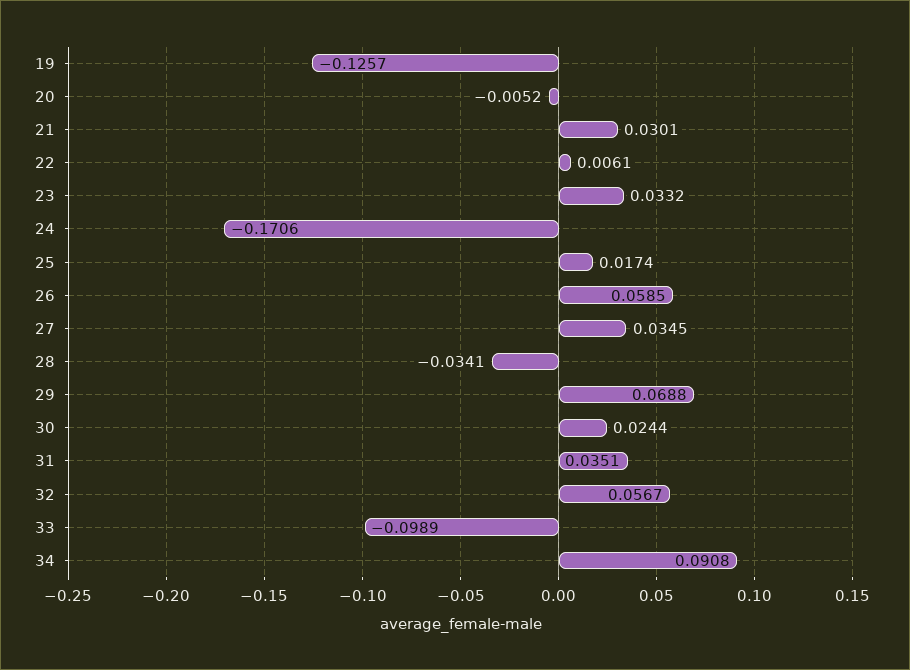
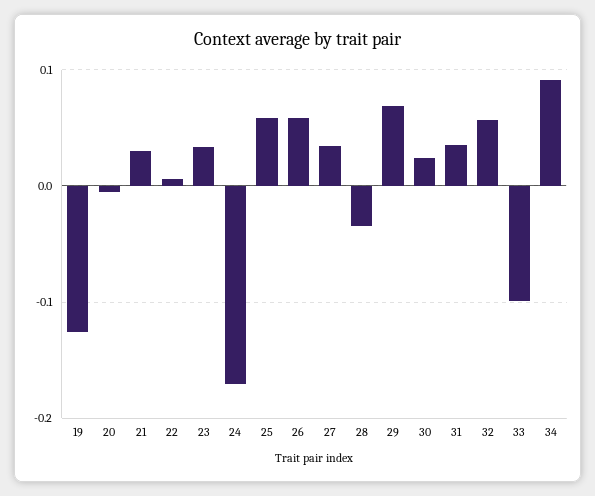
  {
    "19": -0.1257,
    "20": -0.0052,
    "21": 0.0301,
    "22": 0.0061,
    "23": 0.0332,
    "24": -0.1706,
-   "25": 0.0174,
+   "25": 0.06,
    "26": 0.0585,
    "27": 0.0345,
    "28": -0.0341,
    "29": 0.0688,
    "30": 0.0244,
    "31": 0.0351,
    "32": 0.0567,
    "33": -0.0989,
    "34": 0.0908
  }

